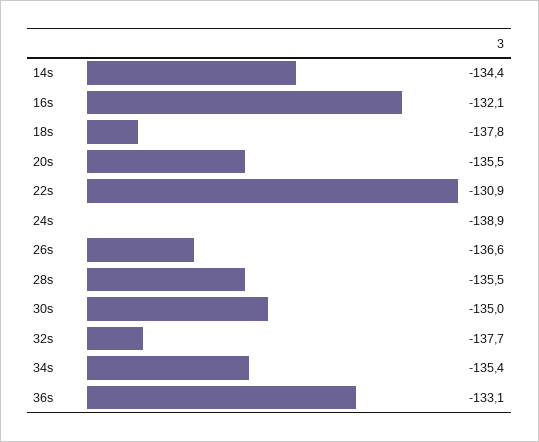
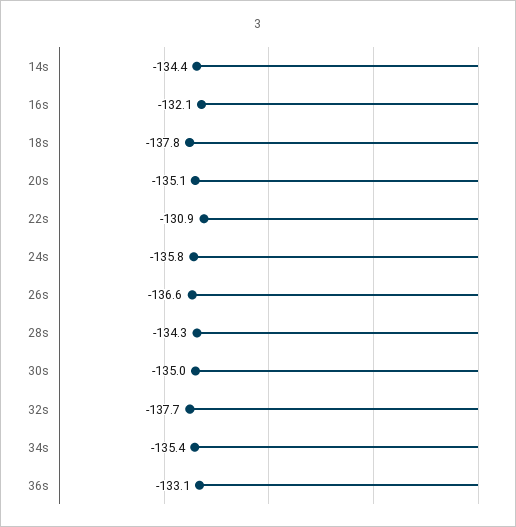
  {
    "14s": -134.4,
    "16s": -132.1,
    "18s": -137.8,
-   "20s": -135.5,
+   "20s": -135.1,
    "22s": -130.9,
-   "24s": -138.9,
+   "24s": -135.8,
    "26s": -136.6,
-   "28s": -135.5,
+   "28s": -134.3,
    "30s": -135,
    "32s": -137.7,
    "34s": -135.4,
    "36s": -133.1
  }

